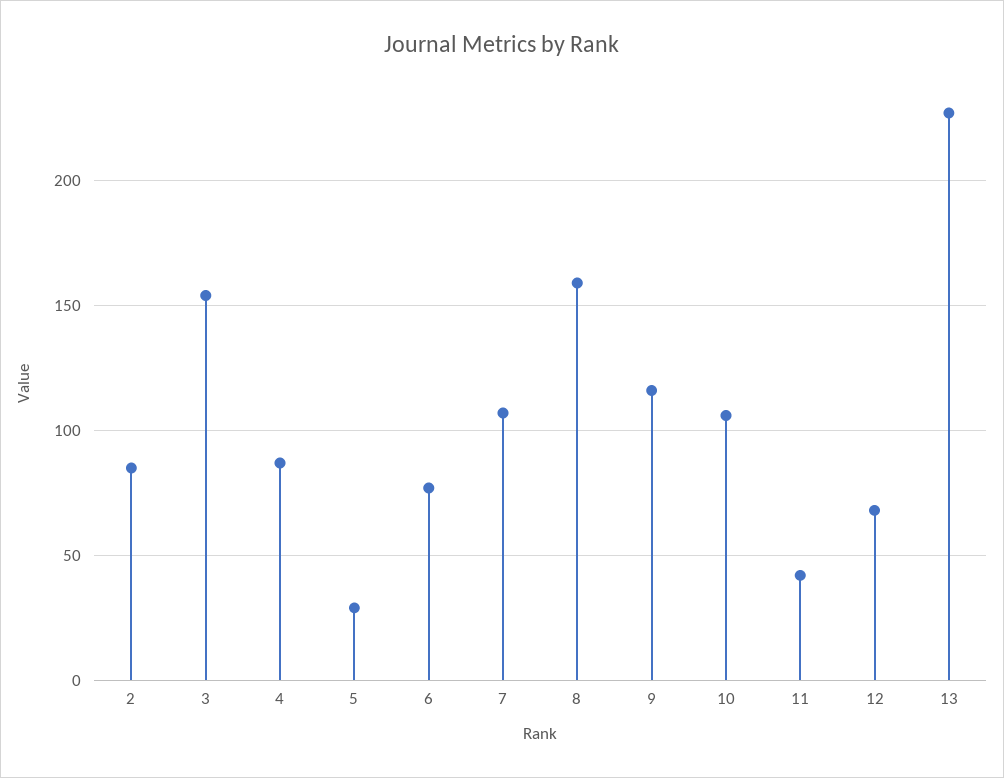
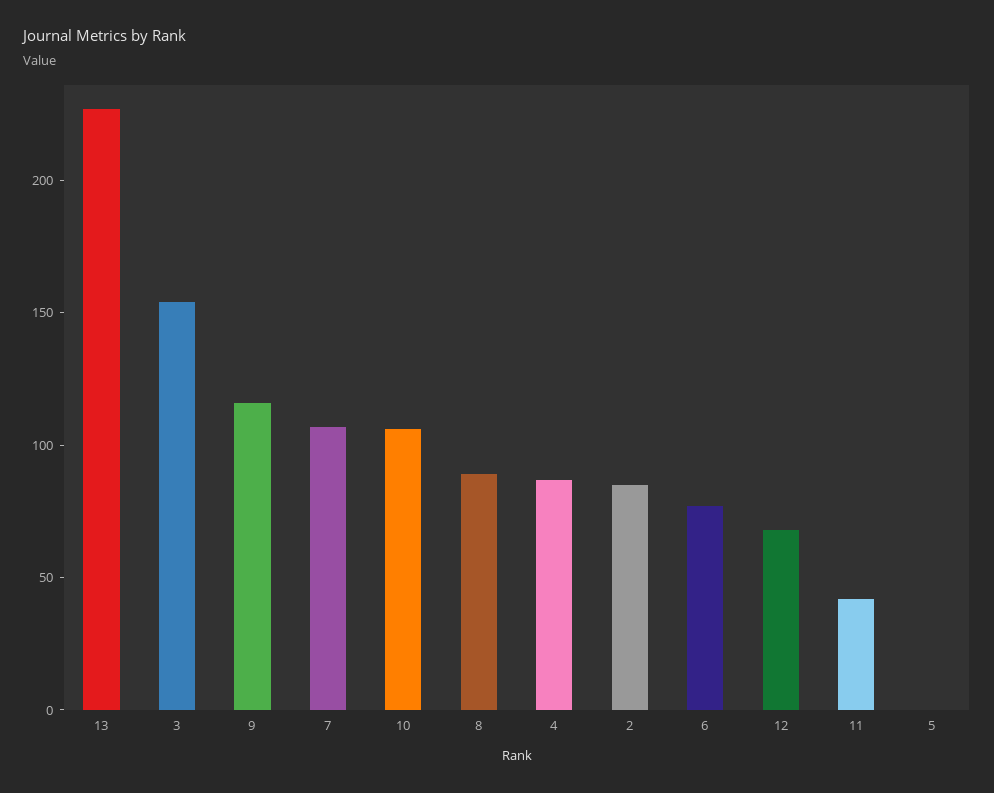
  {
    "2": 85,
    "3": 155,
    "4": 85,
-   "5": 30,
+   "5": 0,
    "6": 75,
    "7": 105,
-   "8": 160,
+   "8": 90,
    "9": 115,
    "10": 105,
    "11": 40,
    "12": 70,
    "13": 225
  }

